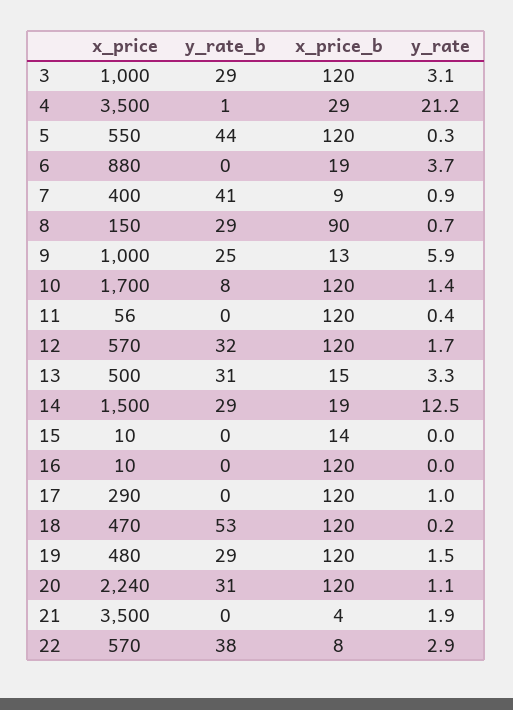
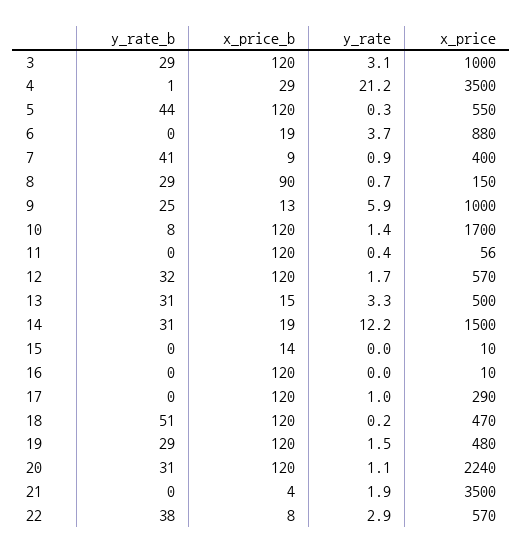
  {
    "x_price": {
      "3": 1000,
      "4": 3500,
      "5": 550,
      "6": 880,
      "7": 400,
      "8": 150,
      "9": 1000,
      "10": 1700,
      "11": 56,
      "12": 570,
      "13": 500,
      "14": 1500,
      "15": 10,
      "16": 10,
      "17": 290,
      "18": 470,
      "19": 480,
      "20": 2240,
      "21": 3500,
      "22": 570
    },
    "y_rate_b": {
      "3": 29,
      "4": 1,
      "5": 44,
      "6": 0,
      "7": 41,
      "8": 29,
      "9": 25,
      "10": 8,
      "11": 0,
      "12": 32,
      "13": 31,
-     "14": 29,
+     "14": 31,
      "15": 0,
      "16": 0,
      "17": 0,
-     "18": 53,
+     "18": 51,
      "19": 29,
      "20": 31,
      "21": 0,
      "22": 38
    },
    "x_price_b": {
      "3": 120,
      "4": 29,
      "5": 120,
      "6": 19,
      "7": 9,
      "8": 90,
      "9": 13,
      "10": 120,
      "11": 120,
      "12": 120,
      "13": 15,
      "14": 19,
      "15": 14,
      "16": 120,
      "17": 120,
      "18": 120,
      "19": 120,
      "20": 120,
      "21": 4,
      "22": 8
    },
    "y_rate": {
      "3": 3.1,
      "4": 21.2,
      "5": 0.3,
      "6": 3.7,
      "7": 0.9,
      "8": 0.7,
      "9": 5.9,
      "10": 1.4,
      "11": 0.4,
      "12": 1.7,
      "13": 3.3,
-     "14": 12.5,
+     "14": 12.2,
      "15": 0,
      "16": 0,
      "17": 1,
      "18": 0.2,
      "19": 1.5,
      "20": 1.1,
      "21": 1.9,
      "22": 2.9
    }
  }

